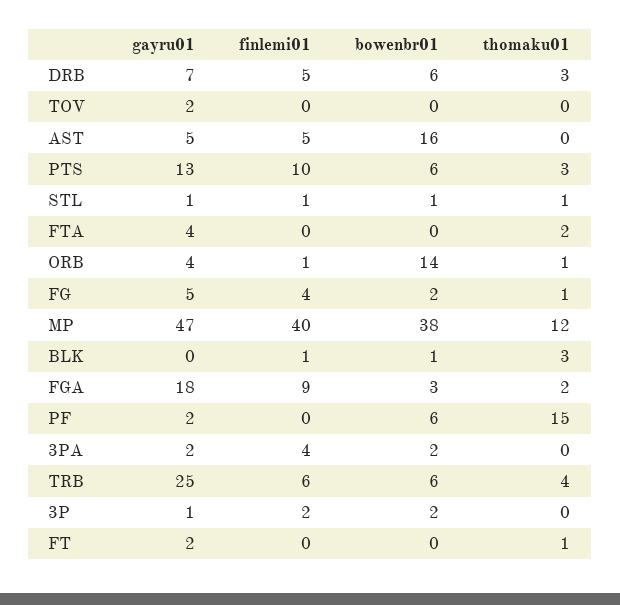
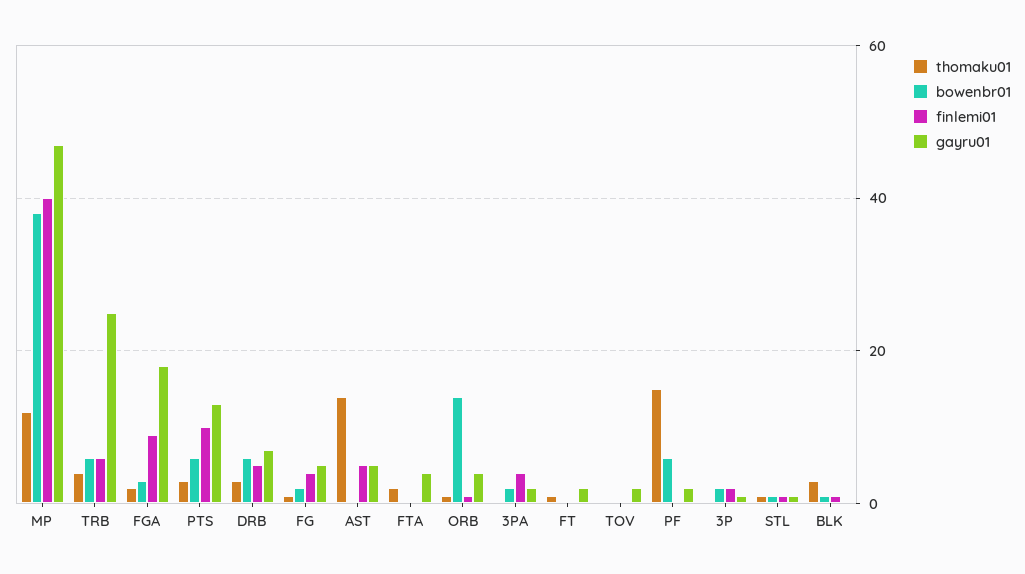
  {
    "gayru01": {
      "DRB": 7,
      "TOV": 2,
      "AST": 5,
      "PTS": 13,
      "STL": 1,
      "FTA": 4,
      "ORB": 4,
      "FG": 5,
      "MP": 47,
      "BLK": 0,
      "FGA": 18,
      "PF": 2,
      "3PA": 2,
      "TRB": 25,
      "3P": 1,
      "FT": 2
    },
    "finlemi01": {
      "DRB": 5,
      "TOV": 0,
      "AST": 5,
      "PTS": 10,
      "STL": 1,
      "FTA": 0,
      "ORB": 1,
      "FG": 4,
      "MP": 40,
      "BLK": 1,
      "FGA": 9,
      "PF": 0,
      "3PA": 4,
      "TRB": 6,
      "3P": 2,
      "FT": 0
    },
    "bowenbr01": {
      "DRB": 6,
      "TOV": 0,
-     "AST": 16,
+     "AST": 0,
      "PTS": 6,
      "STL": 1,
      "FTA": 0,
      "ORB": 14,
      "FG": 2,
      "MP": 38,
      "BLK": 1,
      "FGA": 3,
      "PF": 6,
      "3PA": 2,
      "TRB": 6,
      "3P": 2,
      "FT": 0
    },
    "thomaku01": {
      "DRB": 3,
      "TOV": 0,
-     "AST": 0,
+     "AST": 15,
      "PTS": 3,
      "STL": 1,
      "FTA": 2,
      "ORB": 1,
      "FG": 1,
      "MP": 12,
      "BLK": 3,
      "FGA": 2,
      "PF": 15,
      "3PA": 0,
      "TRB": 4,
      "3P": 0,
      "FT": 1
    }
  }

